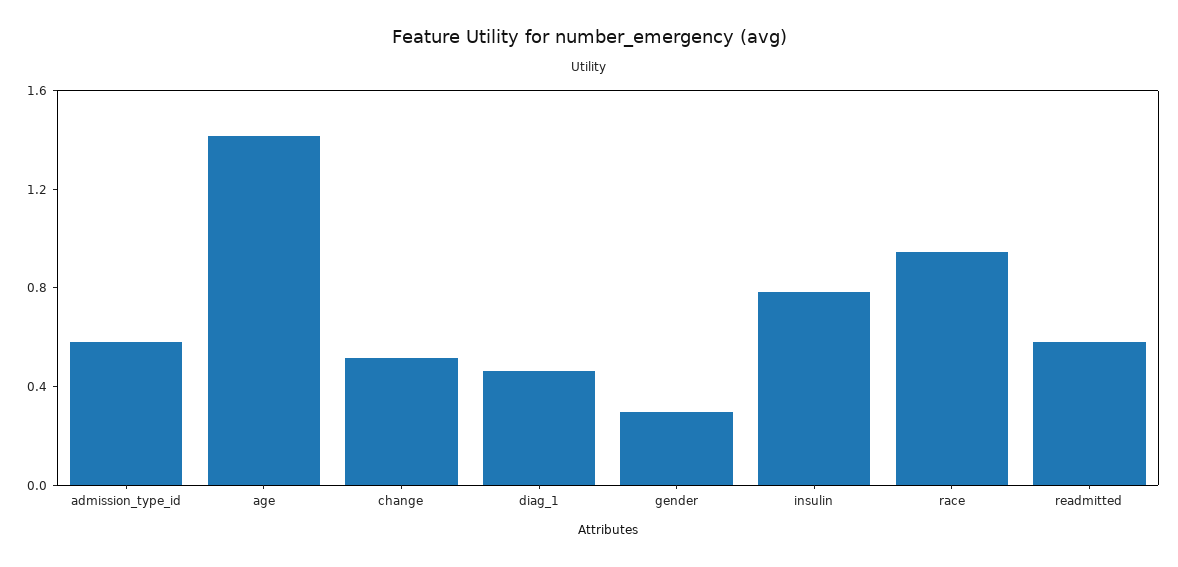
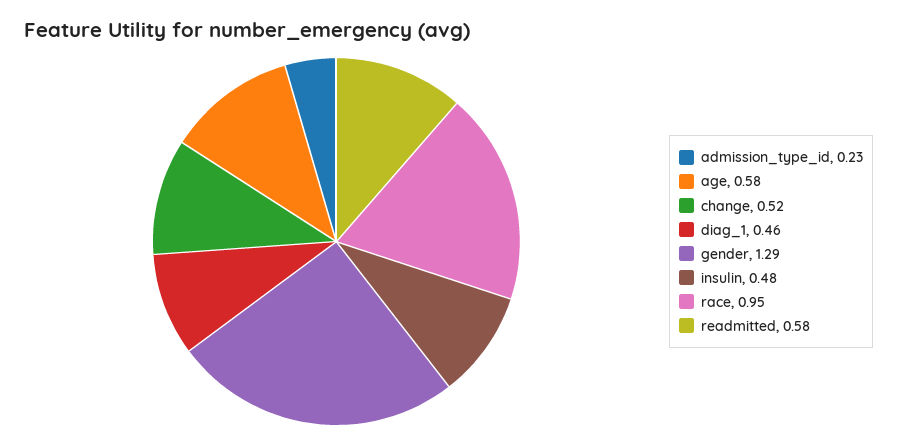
  {
-   "admission_type_id": 0.6,
+   "admission_type_id": 0.23,
-   "age": 1.4,
+   "age": 0.58,
    "change": 0.52,
    "diag_1": 0.46,
-   "gender": 0.3,
+   "gender": 1.29,
-   "insulin": 0.8,
+   "insulin": 0.48,
    "race": 0.95,
    "readmitted": 0.58
  }

